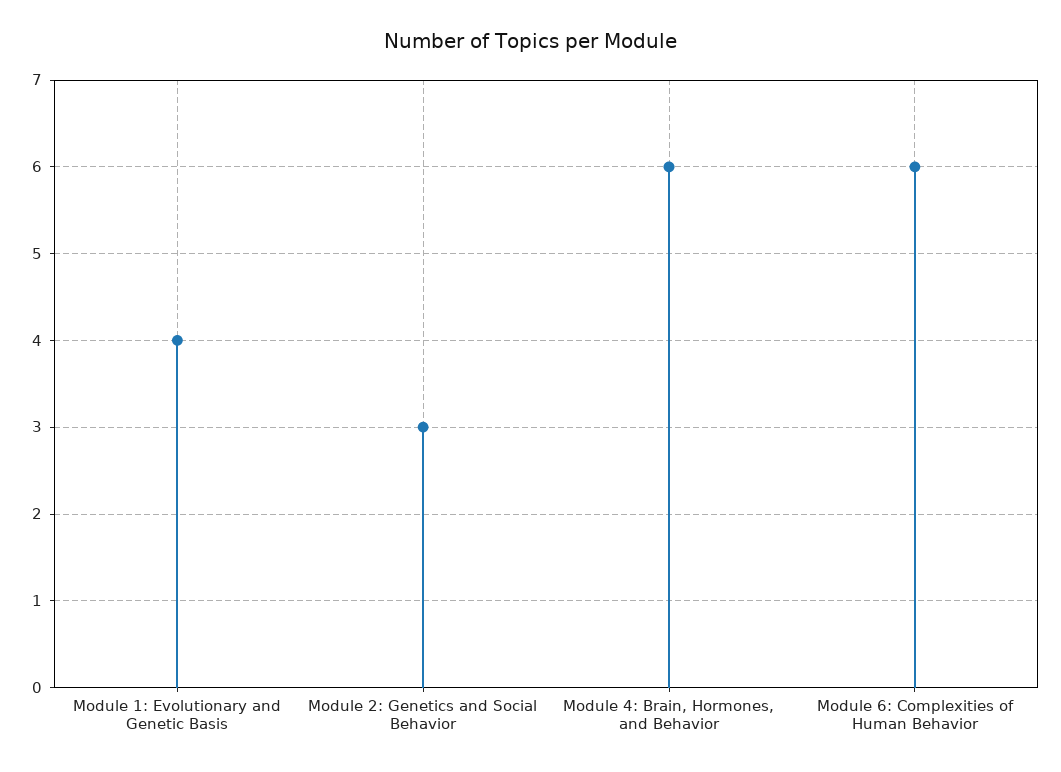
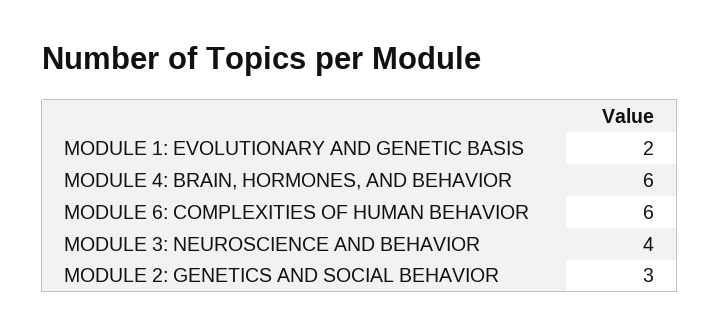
  {
-   "Module 1: Evolutionary and Genetic Basis": 4,
+   "Module 1: Evolutionary and Genetic Basis": 2,
    "Module 2: Genetics and Social Behavior": 3,
    "Module 4: Brain, Hormones, and Behavior": 6,
-   "Module 6: Complexities of Human Behavior": 6
+   "Module 6: Complexities of Human Behavior": 6,
+   "MODULE 3: NEUROSCIENCE AND BEHAVIOR": 4
  }

